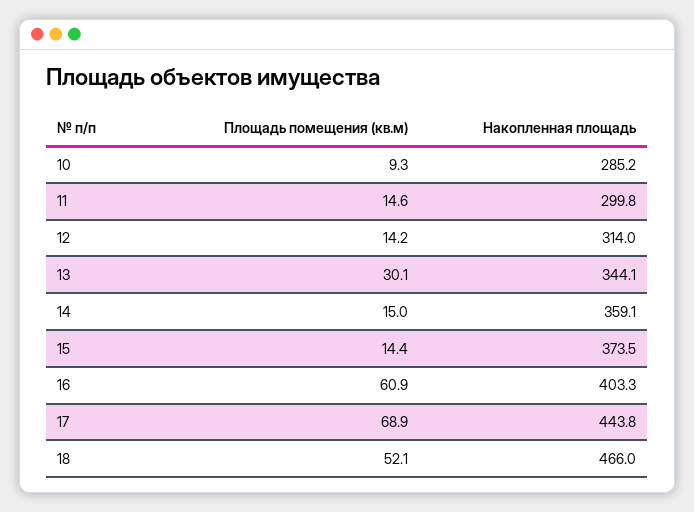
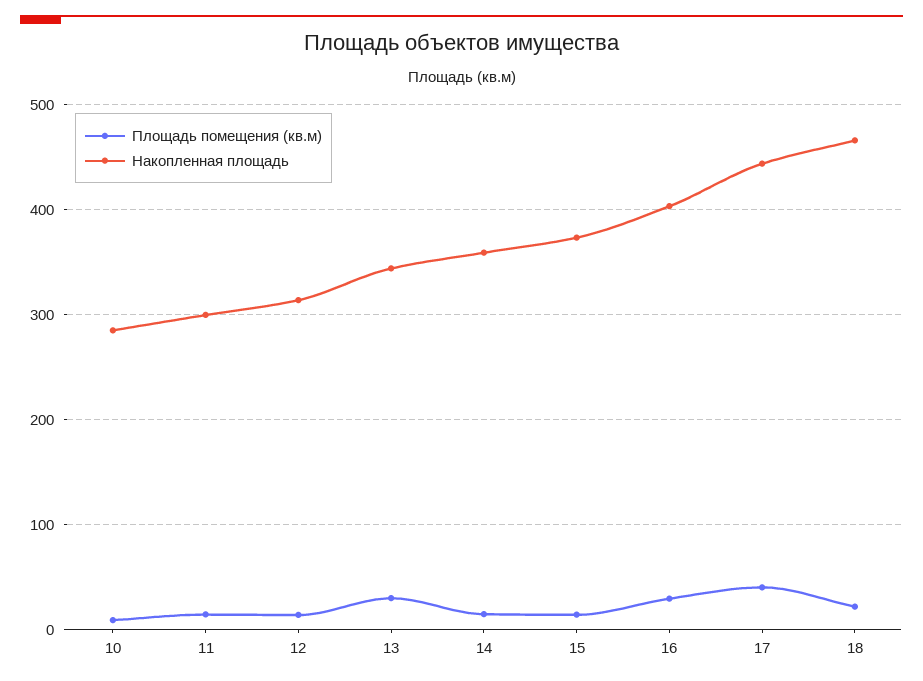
  {
    "Площадь помещения (кв.м)": {
      "10": 9.3,
      "11": 14.6,
      "12": 14.2,
      "13": 30.1,
      "14": 15,
      "15": 14.4,
-     "16": 60.9,
+     "16": 30,
-     "17": 68.9,
+     "17": 40,
-     "18": 52.1
+     "18": 20
    },
    "Накопленная площадь": {
      "10": 285.2,
      "11": 299.8,
      "12": 314,
      "13": 344.1,
      "14": 359.1,
      "15": 373.5,
      "16": 403.3,
      "17": 443.8,
      "18": 466
    }
  }

